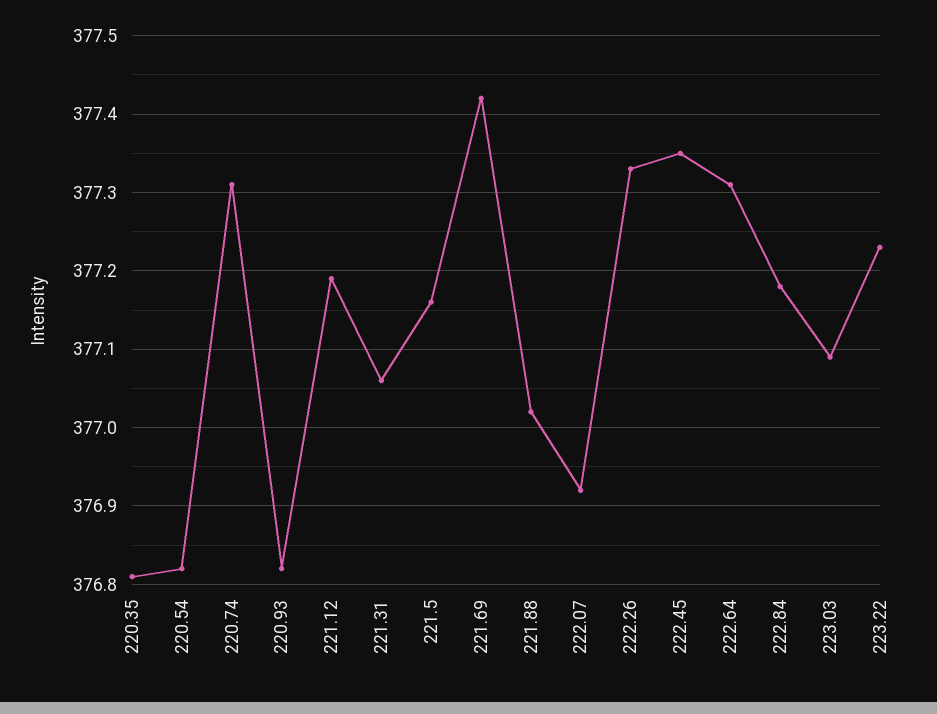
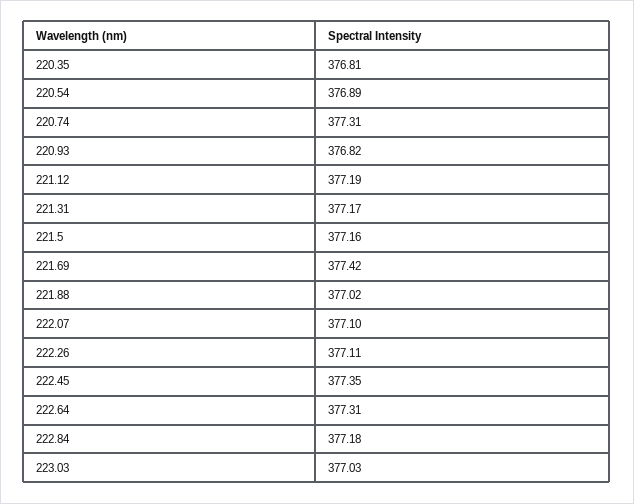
  {
    "220.35": 376.81,
-   "220.54": 376.82,
+   "220.54": 376.89,
    "220.74": 377.31,
    "220.93": 376.82,
    "221.12": 377.19,
-   "221.31": 377.06,
+   "221.31": 377.17,
    "221.5": 377.16,
    "221.69": 377.42,
    "221.88": 377.02,
-   "222.07": 376.92,
+   "222.07": 377.1,
-   "222.26": 377.33,
+   "222.26": 377.11,
    "222.45": 377.35,
    "222.64": 377.31,
    "222.84": 377.18,
-   "223.03": 377.09,
+   "223.03": 377.03
-   "223.22": 377.23
  }

